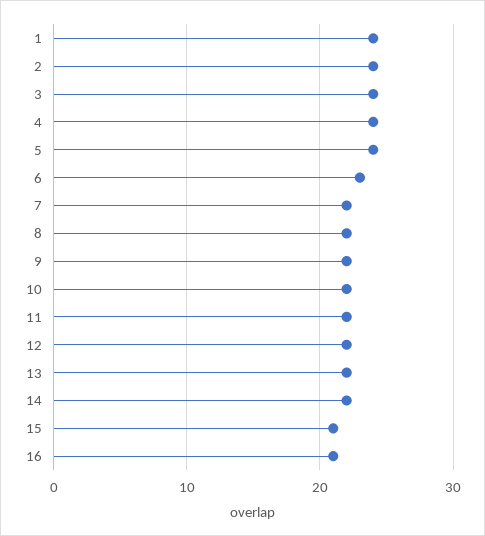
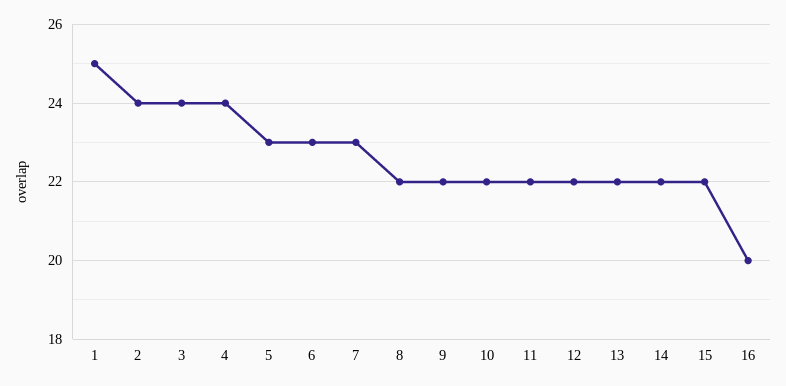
  {
-   "1": 24,
+   "1": 25,
    "2": 24,
    "3": 24,
    "4": 24,
-   "5": 24,
+   "5": 23,
    "6": 23,
-   "7": 22,
+   "7": 23,
    "8": 22,
    "9": 22,
    "10": 22,
    "11": 22,
    "12": 22,
    "13": 22,
    "14": 22,
-   "15": 21,
+   "15": 22,
-   "16": 21
+   "16": 20
  }

